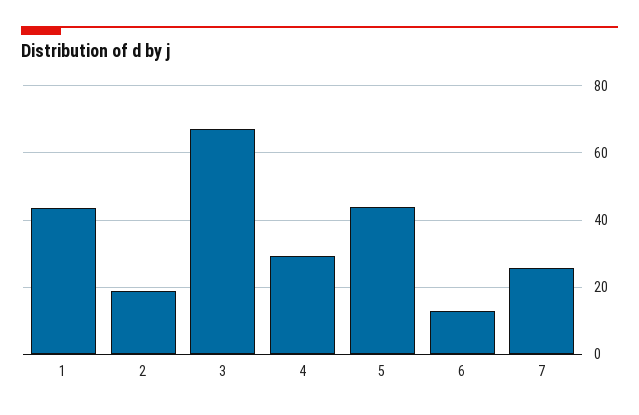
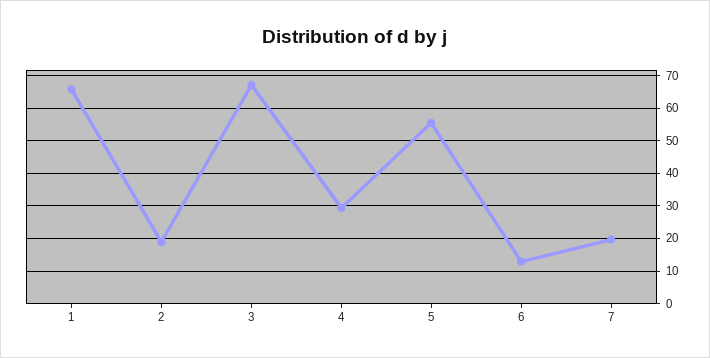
  {
-   "1": 44,
+   "1": 66,
    "2": 18,
    "3": 68,
    "4": 30,
-   "5": 44,
+   "5": 56,
    "6": 12,
-   "7": 26
+   "7": 20
  }

